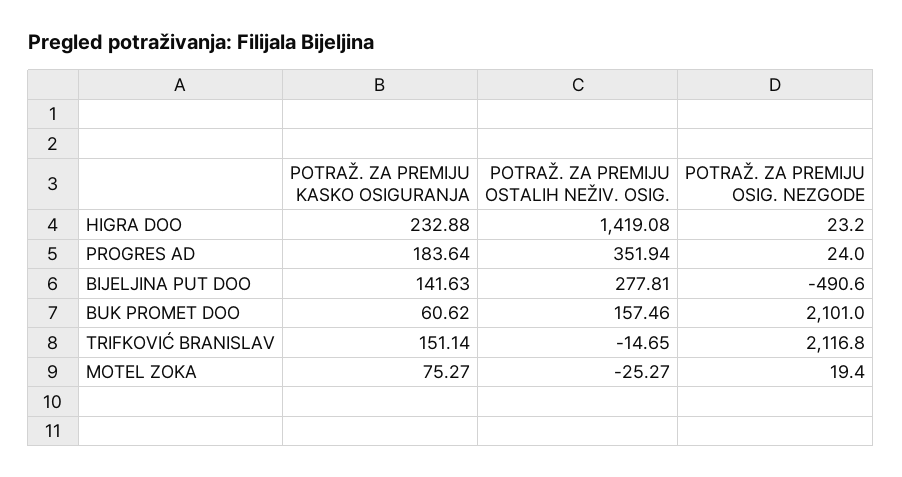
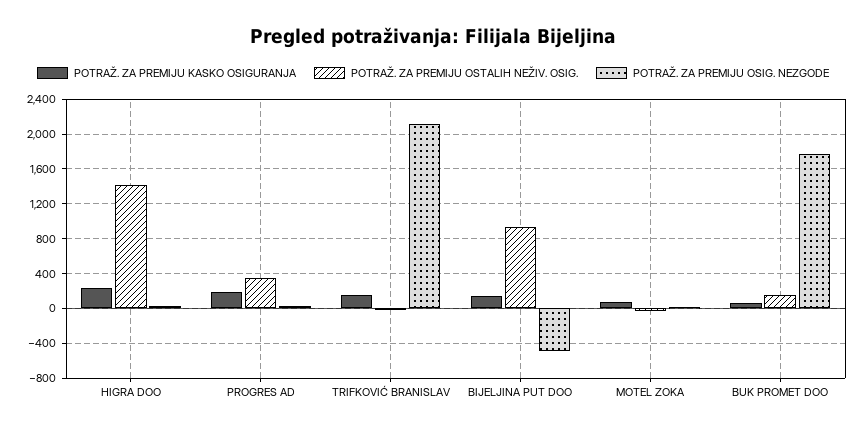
  {
    "POTRAŽ. ZA PREMIJU KASKO OSIGURANJA": {
      "HIGRA DOO": 232.88,
      "PROGRES AD": 183.64,
      "BIJELJINA PUT DOO": 141.63,
      "BUK PROMET DOO": 60.62,
      "TRIFKOVIĆ BRANISLAV": 151.14,
      "MOTEL ZOKA": 75.27
    },
    "POTRAŽ. ZA PREMIJU OSTALIH NEŽIV. OSIG.": {
      "HIGRA DOO": 1419.08,
      "PROGRES AD": 351.94,
-     "BIJELJINA PUT DOO": 277.81,
+     "BIJELJINA PUT DOO": 900,
      "BUK PROMET DOO": 157.46,
      "TRIFKOVIĆ BRANISLAV": -14.65,
      "MOTEL ZOKA": -25.27
    },
    "POTRAŽ. ZA PREMIJU OSIG. NEZGODE": {
      "HIGRA DOO": 23.2,
      "PROGRES AD": 24,
      "BIJELJINA PUT DOO": -490.6,
-     "BUK PROMET DOO": 2101,
+     "BUK PROMET DOO": 1800,
      "TRIFKOVIĆ BRANISLAV": 2116.8,
      "MOTEL ZOKA": 19.4
    }
  }

